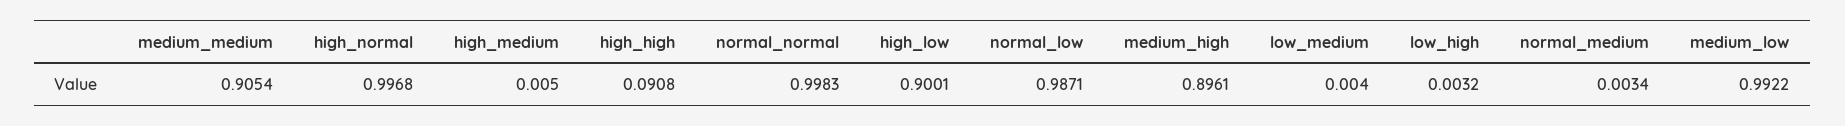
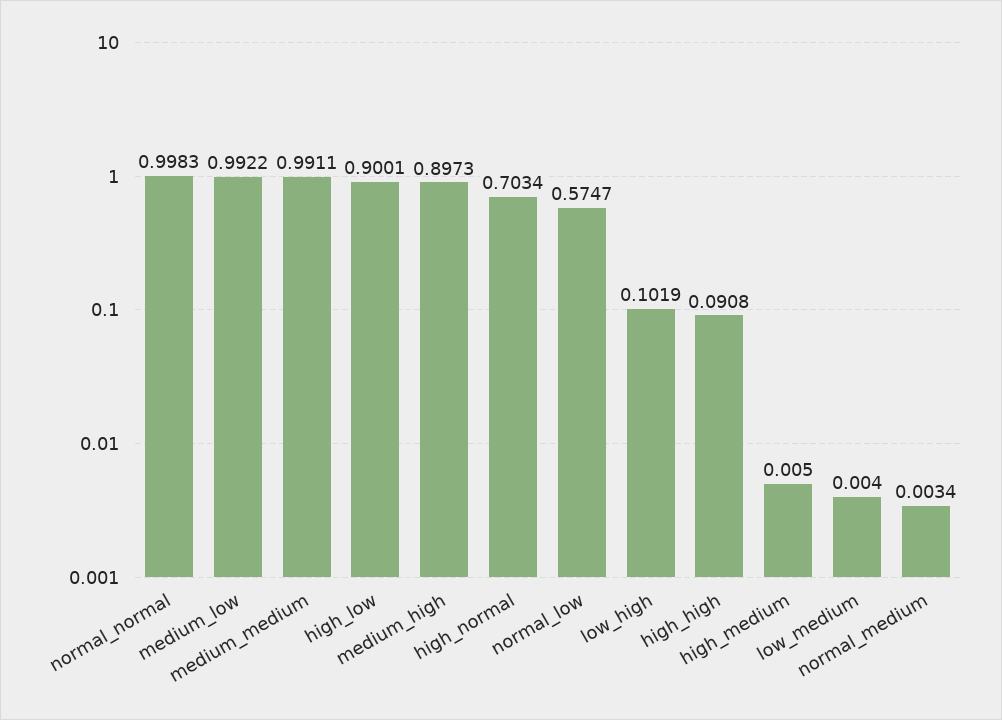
  {
-   "medium_medium": 0.9054,
+   "medium_medium": 0.9911,
-   "high_normal": 0.9968,
+   "high_normal": 0.7034,
    "high_medium": 0.005,
    "high_high": 0.0908,
    "normal_normal": 0.9983,
    "high_low": 0.9001,
-   "normal_low": 0.9871,
+   "normal_low": 0.5747,
-   "medium_high": 0.8961,
+   "medium_high": 0.8973,
    "low_medium": 0.004,
-   "low_high": 0.0032,
+   "low_high": 0.1019,
    "normal_medium": 0.0034,
    "medium_low": 0.9922
  }

